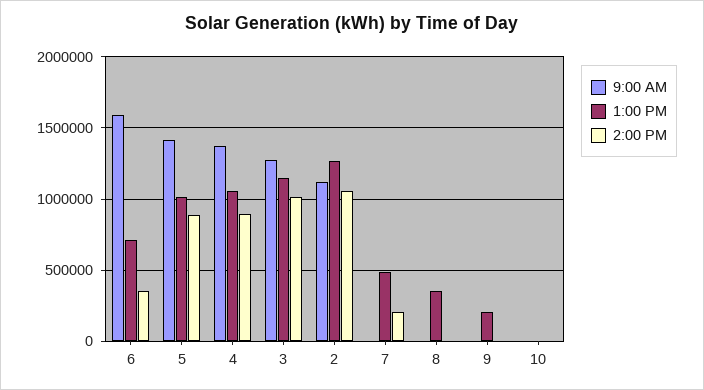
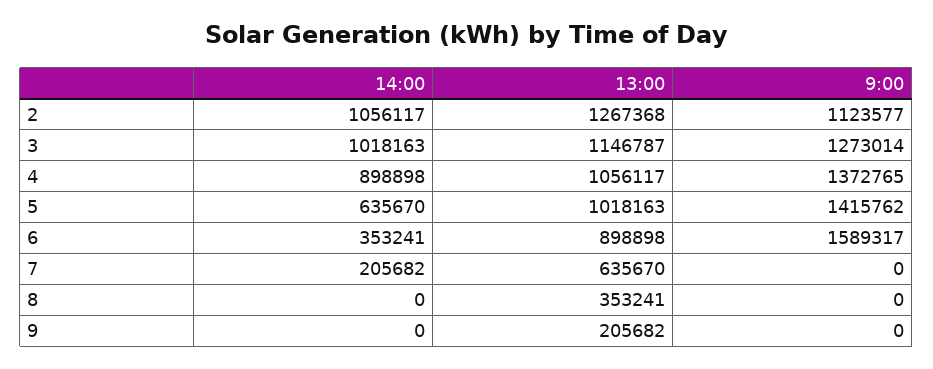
  {
    "9:00 AM": {
      "6": 1589317,
      "5": 1415762,
      "4": 1372765,
      "3": 1273014,
      "2": 1123577,
      "7": 0,
      "8": 0,
-     "9": 0,
+     "9": 0
-     "10": 0
    },
    "1:00 PM": {
-     "6": 700000,
+     "6": 898898,
      "5": 1018163,
      "4": 1056117,
      "3": 1146787,
      "2": 1267368,
-     "7": 500000,
+     "7": 635670,
      "8": 353241,
-     "9": 205682,
+     "9": 205682
-     "10": 0
    },
    "2:00 PM": {
      "6": 353241,
-     "5": 900000,
+     "5": 635670,
      "4": 898898,
      "3": 1018163,
      "2": 1056117,
      "7": 205682,
      "8": 0,
-     "9": 0,
+     "9": 0
-     "10": 0
    }
  }

